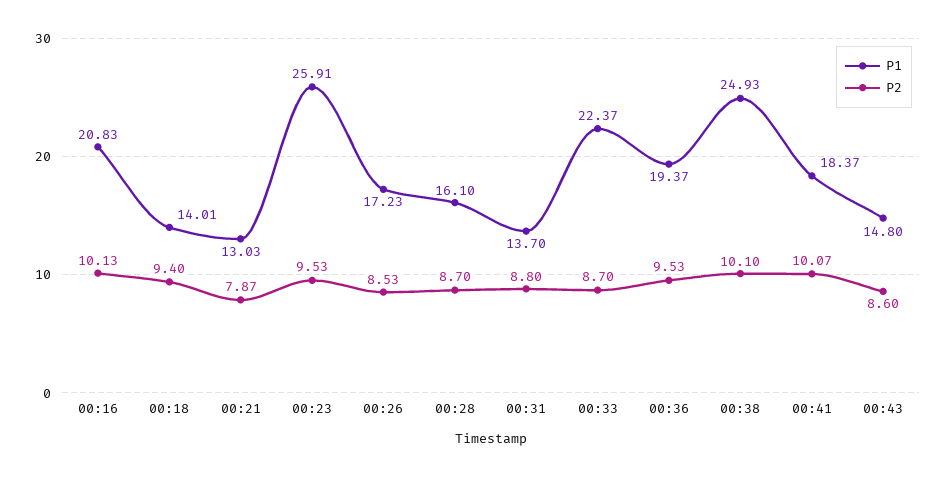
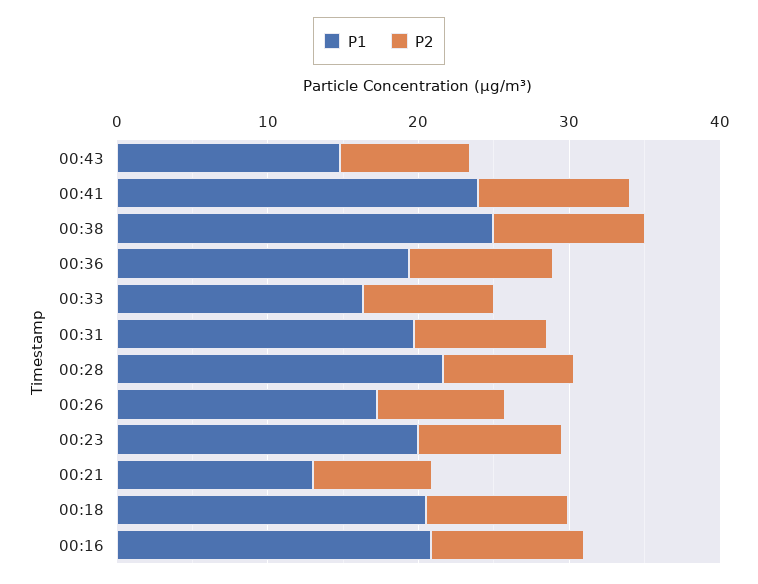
  {
    "P1": {
      "00:16": 20.83,
-     "00:18": 14.01,
+     "00:18": 20,
      "00:21": 13.03,
-     "00:23": 25.91,
+     "00:23": 20,
      "00:26": 17.23,
-     "00:28": 16.1,
+     "00:28": 22,
-     "00:31": 13.7,
+     "00:31": 20,
-     "00:33": 22.37,
+     "00:33": 16,
      "00:36": 19.37,
      "00:38": 24.93,
-     "00:41": 18.37,
+     "00:41": 24,
      "00:43": 14.8
    },
    "P2": {
      "00:16": 10.13,
      "00:18": 9.4,
      "00:21": 7.87,
      "00:23": 9.53,
      "00:26": 8.53,
      "00:28": 8.7,
      "00:31": 8.8,
      "00:33": 8.7,
      "00:36": 9.53,
      "00:38": 10.1,
      "00:41": 10.07,
      "00:43": 8.6
    }
  }

